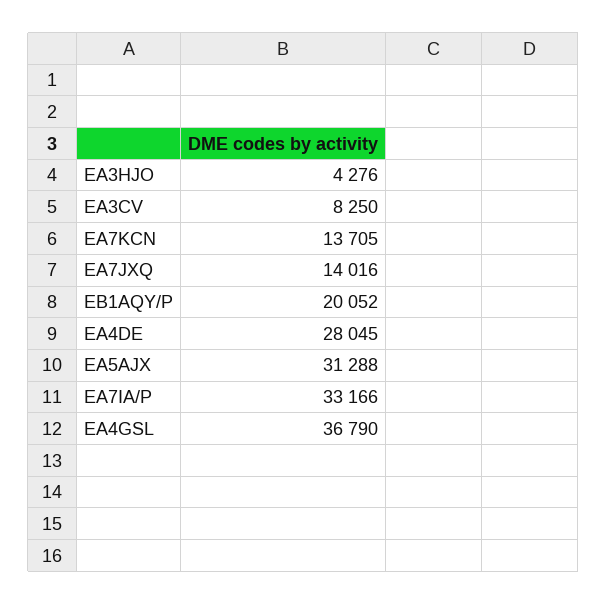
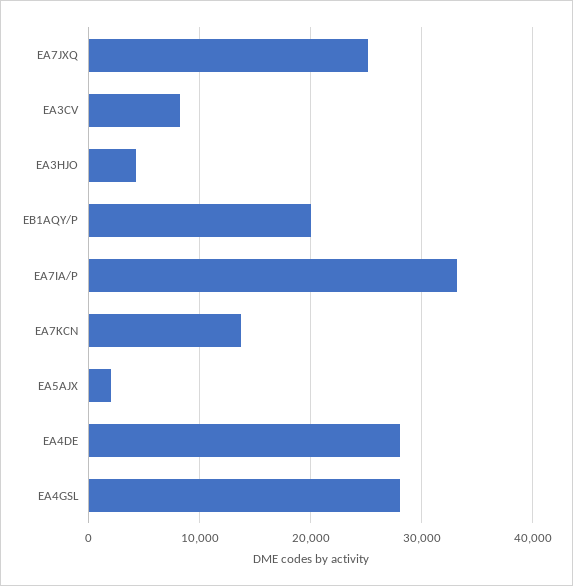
  {
    "EA3HJO": 4276,
    "EA3CV": 8250,
    "EA7KCN": 13705,
-   "EA7JXQ": 14016,
+   "EA7JXQ": 25000,
    "EB1AQY/P": 20052,
    "EA4DE": 28045,
-   "EA5AJX": 31288,
+   "EA5AJX": 2000,
    "EA7IA/P": 33166,
-   "EA4GSL": 36790
+   "EA4GSL": 28000
  }

